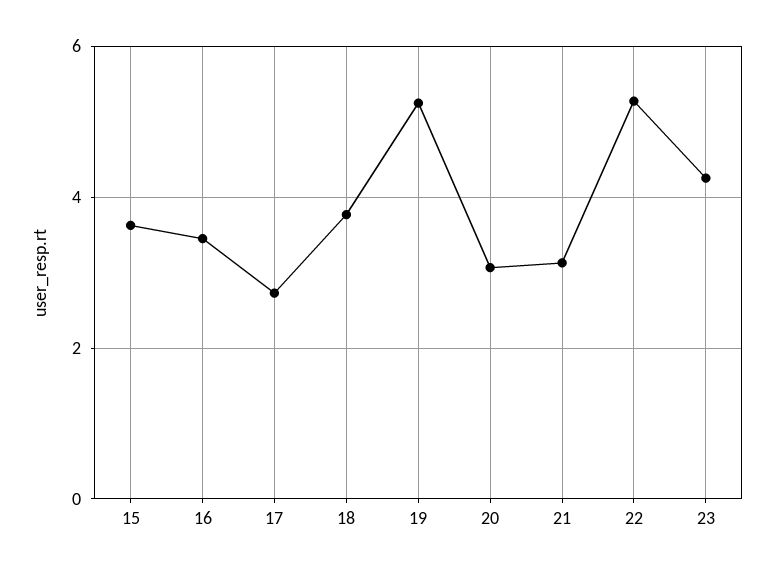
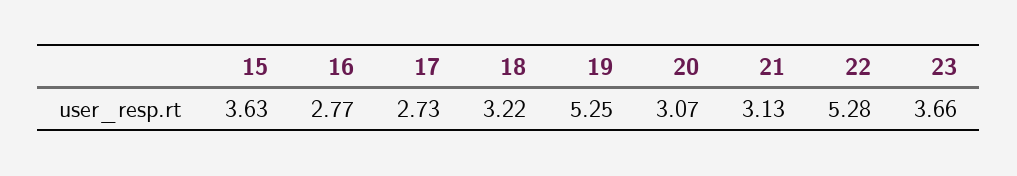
  {
    "15": 3.63,
-   "16": 3.4,
+   "16": 2.77,
    "17": 2.73,
-   "18": 3.8,
+   "18": 3.22,
    "19": 5.25,
    "20": 3.07,
    "21": 3.13,
    "22": 5.28,
-   "23": 4.2
+   "23": 3.66
  }

